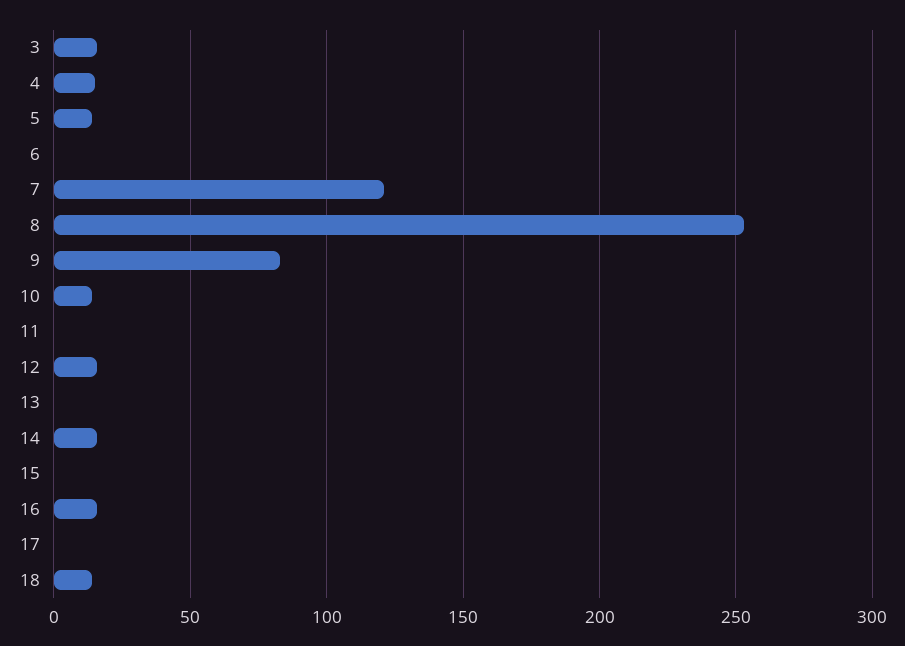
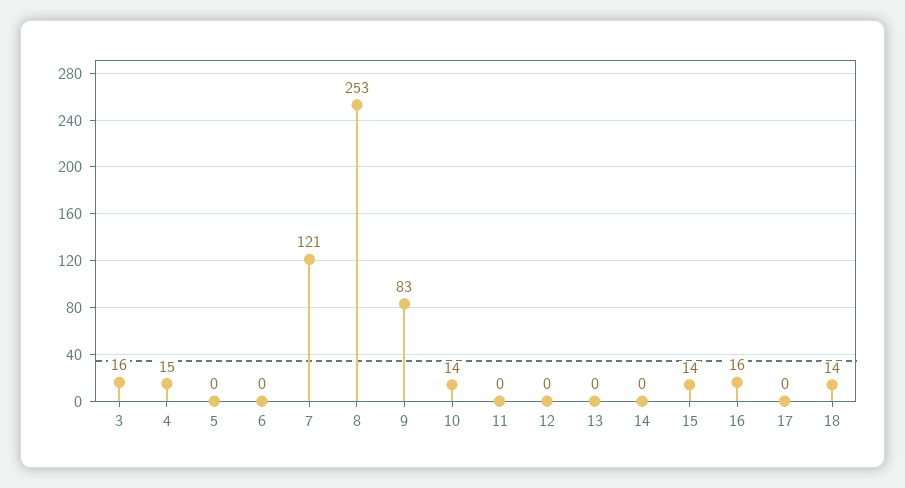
  {
    "3": 16,
    "4": 15,
-   "5": 15,
+   "5": 0,
    "6": 0,
    "7": 121,
    "8": 253,
    "9": 83,
    "10": 14,
    "11": 0,
-   "12": 15,
+   "12": 0,
    "13": 0,
-   "14": 15,
+   "14": 0,
-   "15": 0,
+   "15": 14,
    "16": 16,
    "17": 0,
    "18": 14
  }

